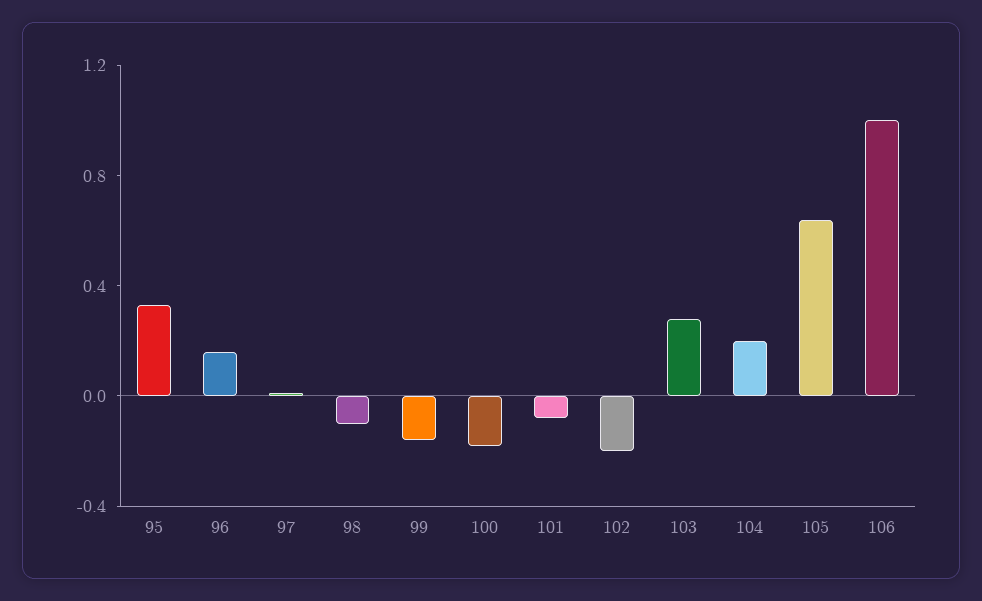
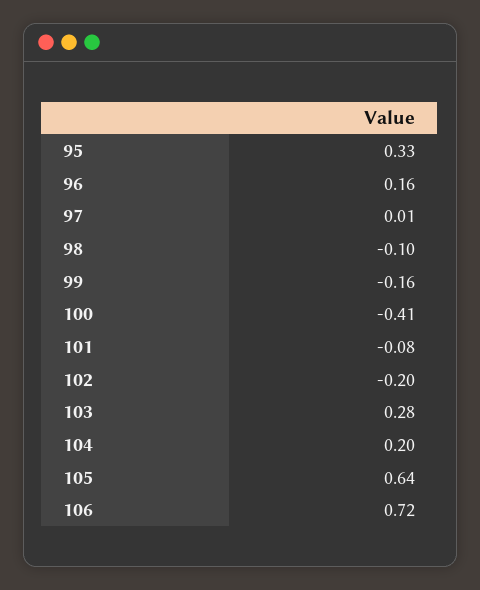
  {
    "95": 0.33,
    "96": 0.16,
    "97": 0.01,
    "98": -0.1,
    "99": -0.16,
-   "100": -0.2,
+   "100": -0.41,
    "101": -0.08,
    "102": -0.2,
    "103": 0.28,
    "104": 0.2,
    "105": 0.64,
-   "106": 1
+   "106": 0.72
  }

